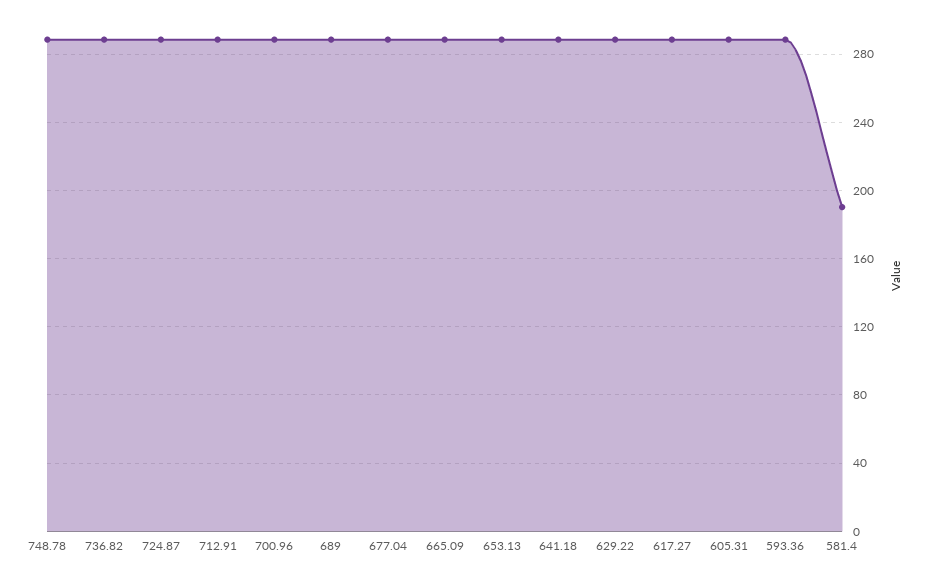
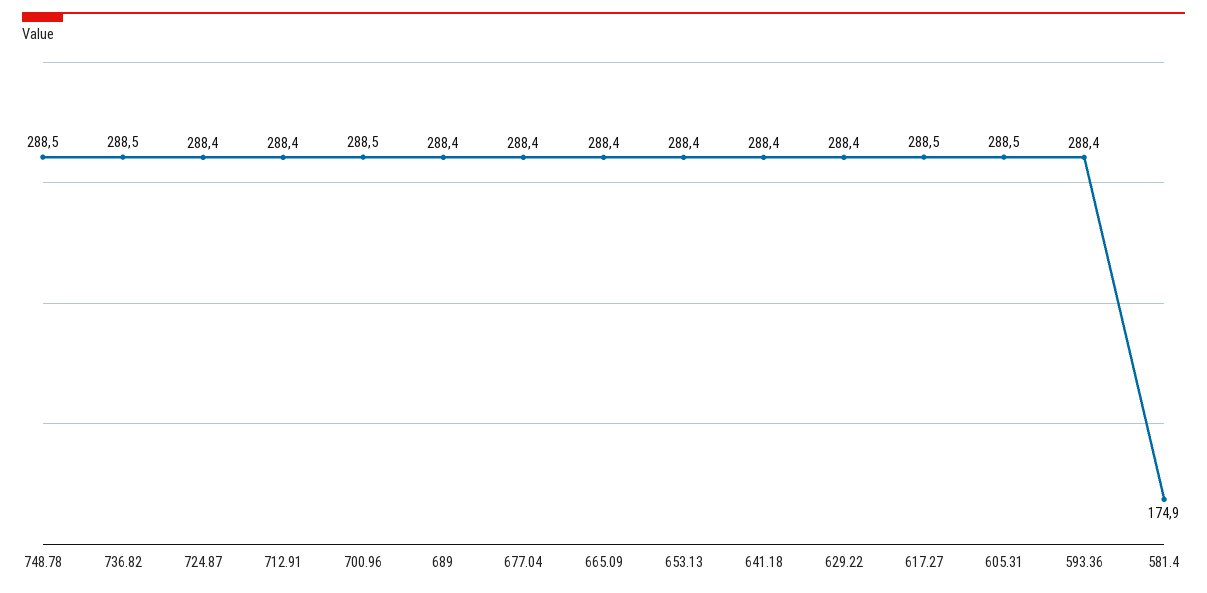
  {
    "748.78": 288.5,
    "736.82": 288.5,
    "724.87": 288.4,
    "712.91": 288.4,
    "700.96": 288.5,
    "689": 288.4,
    "677.04": 288.4,
    "665.09": 288.4,
    "653.13": 288.4,
    "641.18": 288.4,
    "629.22": 288.4,
    "617.27": 288.5,
    "605.31": 288.5,
    "593.36": 288.4,
-   "581.4": 190
+   "581.4": 174.9
  }

